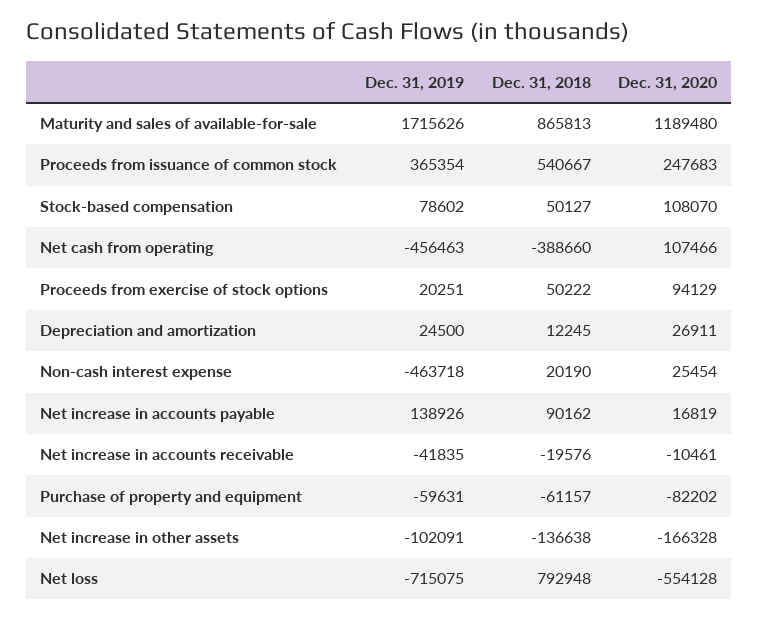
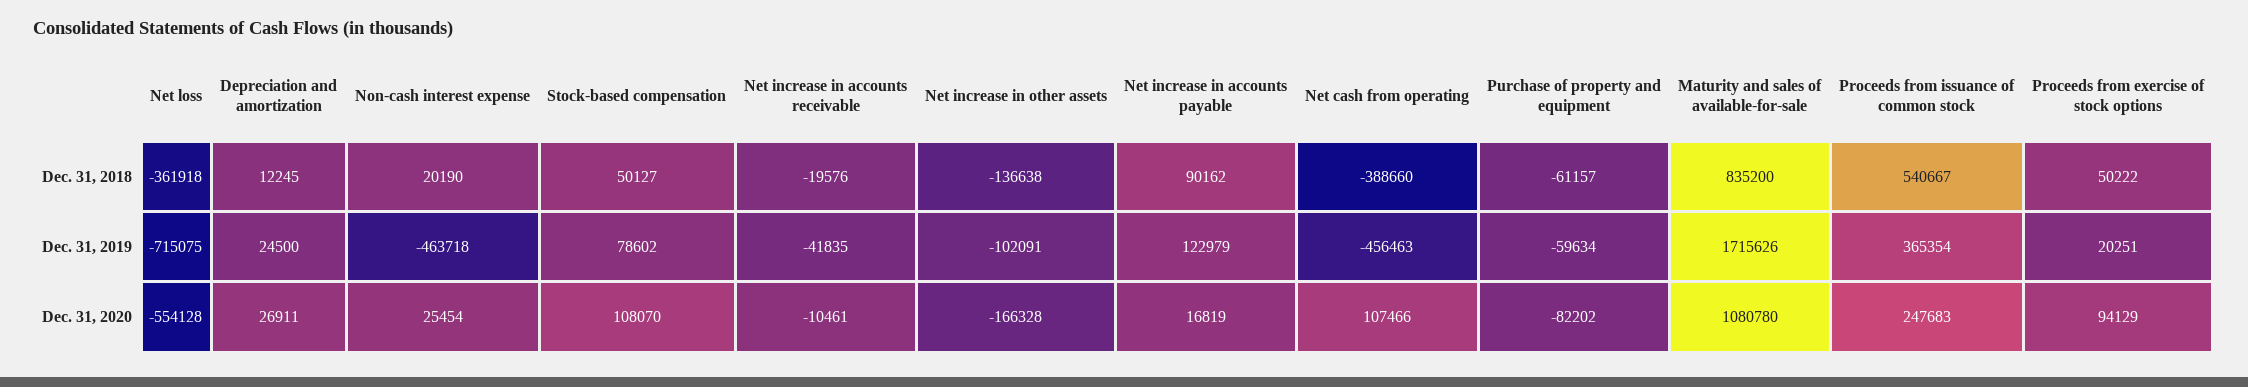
  {
    "Dec. 31, 2019": {
      "Maturity and sales of available-for-sale": 1715626,
      "Proceeds from issuance of common stock": 365354,
      "Stock-based compensation": 78602,
      "Net cash from operating": -456463,
      "Proceeds from exercise of stock options": 20251,
      "Depreciation and amortization": 24500,
      "Non-cash interest expense": -463718,
-     "Net increase in accounts payable": 138926,
+     "Net increase in accounts payable": 122979,
      "Net increase in accounts receivable": -41835,
-     "Purchase of property and equipment": -59631,
+     "Purchase of property and equipment": -59634,
      "Net increase in other assets": -102091,
      "Net loss": -715075
    },
    "Dec. 31, 2018": {
-     "Maturity and sales of available-for-sale": 865813,
+     "Maturity and sales of available-for-sale": 835200,
      "Proceeds from issuance of common stock": 540667,
      "Stock-based compensation": 50127,
      "Net cash from operating": -388660,
      "Proceeds from exercise of stock options": 50222,
      "Depreciation and amortization": 12245,
      "Non-cash interest expense": 20190,
      "Net increase in accounts payable": 90162,
      "Net increase in accounts receivable": -19576,
      "Purchase of property and equipment": -61157,
      "Net increase in other assets": -136638,
-     "Net loss": 792948
+     "Net loss": -361918
    },
    "Dec. 31, 2020": {
-     "Maturity and sales of available-for-sale": 1189480,
+     "Maturity and sales of available-for-sale": 1080780,
      "Proceeds from issuance of common stock": 247683,
      "Stock-based compensation": 108070,
      "Net cash from operating": 107466,
      "Proceeds from exercise of stock options": 94129,
      "Depreciation and amortization": 26911,
      "Non-cash interest expense": 25454,
      "Net increase in accounts payable": 16819,
      "Net increase in accounts receivable": -10461,
      "Purchase of property and equipment": -82202,
      "Net increase in other assets": -166328,
      "Net loss": -554128
    }
  }

